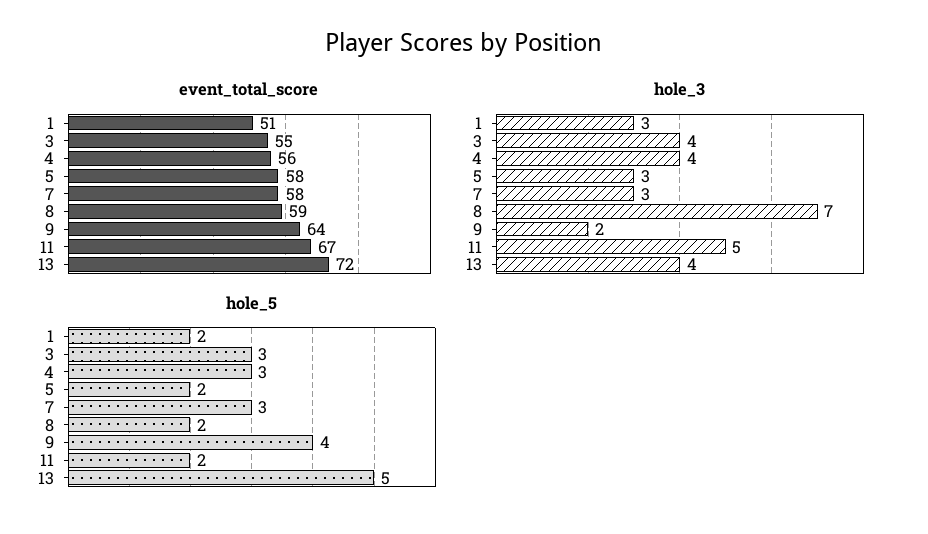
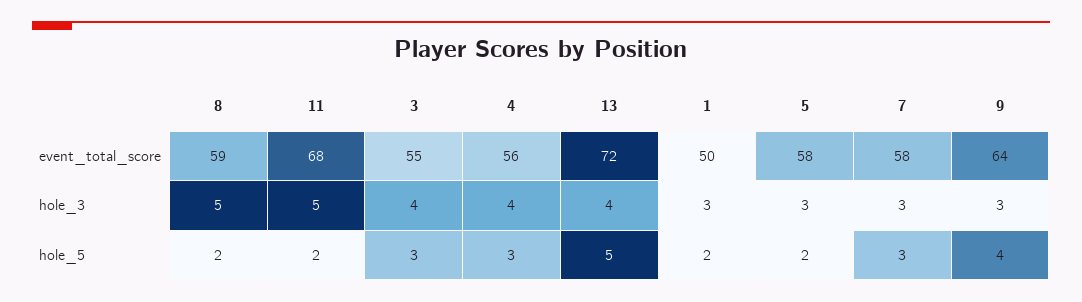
  {
    "event_total_score": {
-     "1": 51,
+     "1": 50,
      "3": 55,
      "4": 56,
      "5": 58,
      "7": 58,
      "8": 59,
      "9": 64,
-     "11": 67,
+     "11": 68,
      "13": 72
    },
    "hole_3": {
      "1": 3,
      "3": 4,
      "4": 4,
      "5": 3,
      "7": 3,
-     "8": 7,
+     "8": 5,
-     "9": 2,
+     "9": 3,
      "11": 5,
      "13": 4
    },
    "hole_5": {
      "1": 2,
      "3": 3,
      "4": 3,
      "5": 2,
      "7": 3,
      "8": 2,
      "9": 4,
      "11": 2,
      "13": 5
    }
  }

